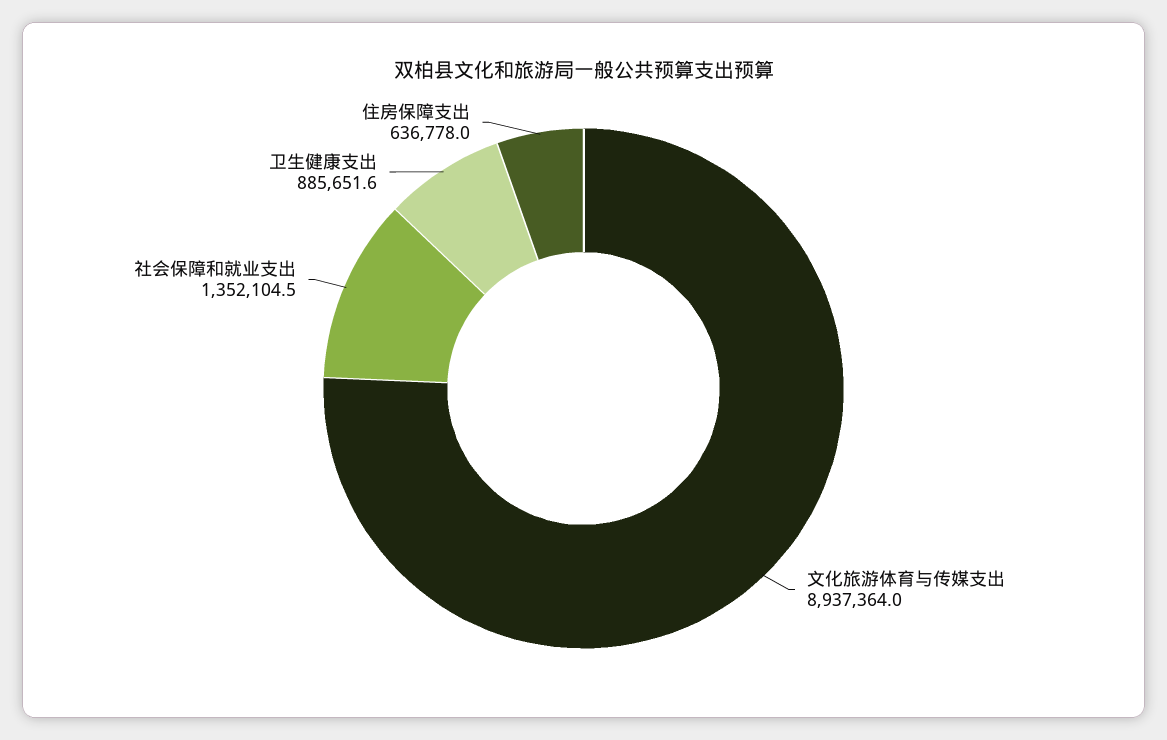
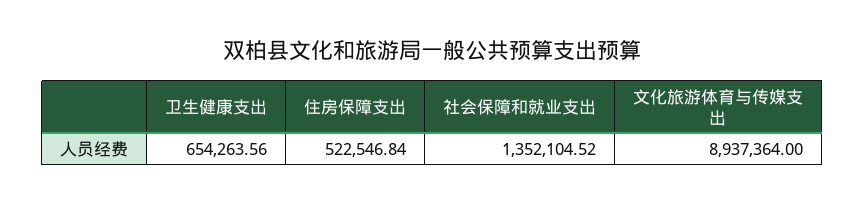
  {
    "文化旅游体育与传媒支出": 8937364,
    "社会保障和就业支出": 1352104.52,
-   "卫生健康支出": 885651.6,
+   "卫生健康支出": 654263.56,
-   "住房保障支出": 636778
+   "住房保障支出": 522546.84
  }

